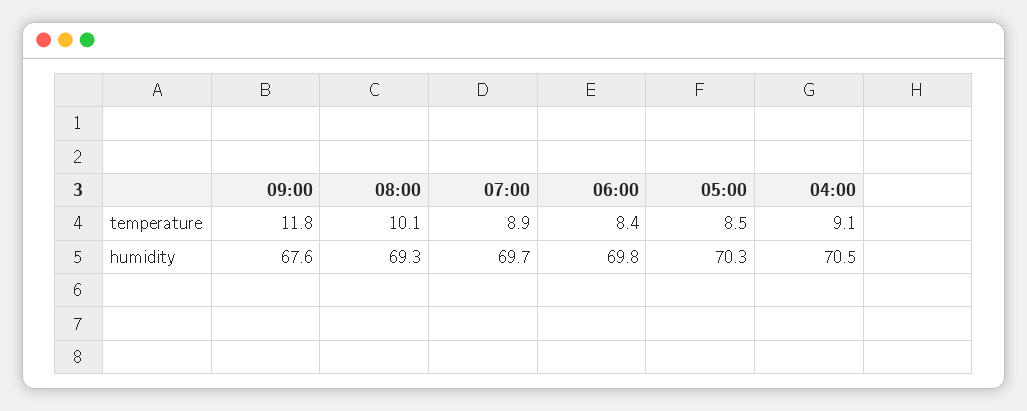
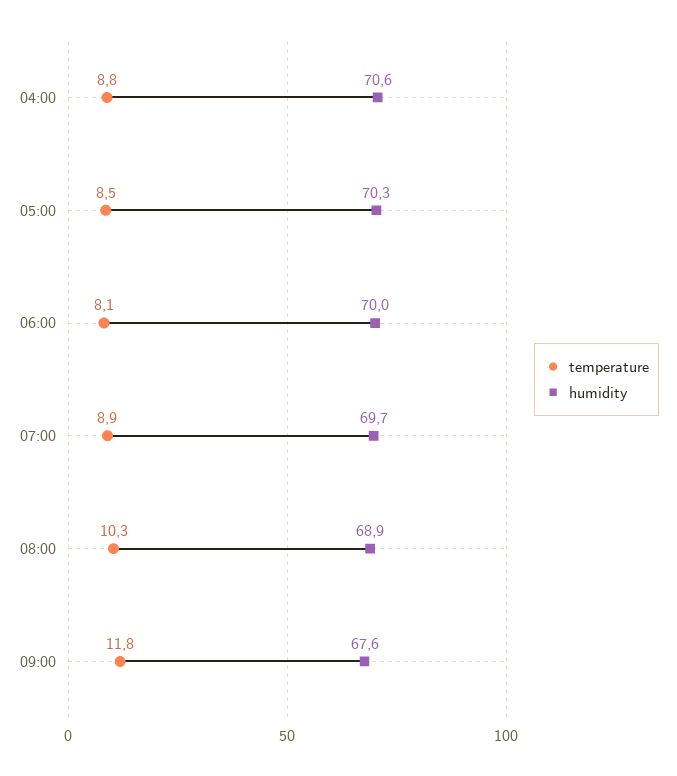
  {
    "temperature": {
      "09:00": 11.8,
-     "08:00": 10.1,
+     "08:00": 10.3,
      "07:00": 8.9,
-     "06:00": 8.4,
+     "06:00": 8.1,
      "05:00": 8.5,
-     "04:00": 9.1
+     "04:00": 8.8
    },
    "humidity": {
      "09:00": 67.6,
-     "08:00": 69.3,
+     "08:00": 68.9,
      "07:00": 69.7,
-     "06:00": 69.8,
+     "06:00": 70,
      "05:00": 70.3,
-     "04:00": 70.5
+     "04:00": 70.6
    }
  }

